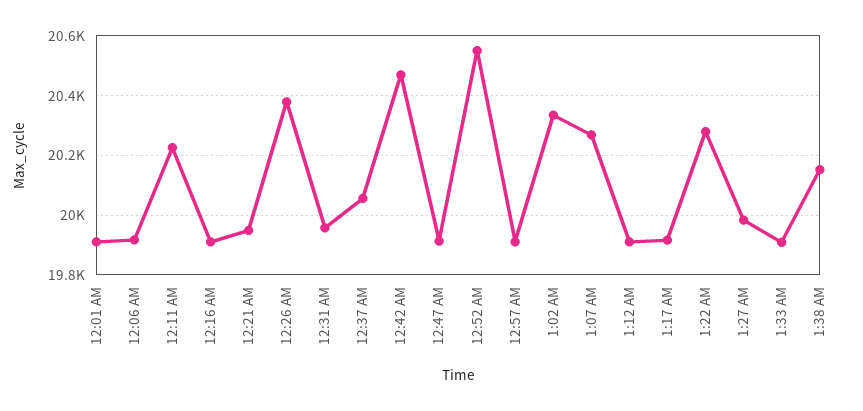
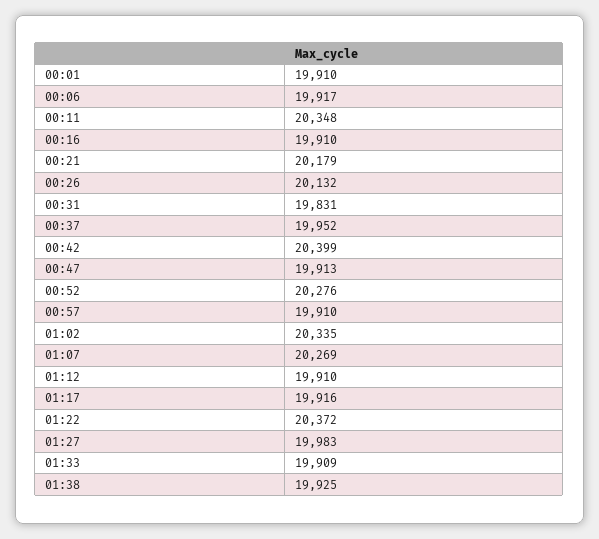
  {
    "12:01 AM": 19910,
    "12:06 AM": 19917,
-   "12:11 AM": 20225,
+   "12:11 AM": 20348,
    "12:16 AM": 19910,
-   "12:21 AM": 19950,
+   "12:21 AM": 20179,
-   "12:26 AM": 20375,
+   "12:26 AM": 20132,
-   "12:31 AM": 19950,
+   "12:31 AM": 19831,
-   "12:37 AM": 20050,
+   "12:37 AM": 19952,
-   "12:42 AM": 20475,
+   "12:42 AM": 20399,
    "12:47 AM": 19913,
-   "12:52 AM": 20550,
+   "12:52 AM": 20276,
    "12:57 AM": 19910,
    "1:02 AM": 20335,
    "1:07 AM": 20269,
    "1:12 AM": 19910,
    "1:17 AM": 19916,
-   "1:22 AM": 20275,
+   "1:22 AM": 20372,
    "1:27 AM": 19983,
    "1:33 AM": 19909,
-   "1:38 AM": 20150
+   "1:38 AM": 19925
  }

